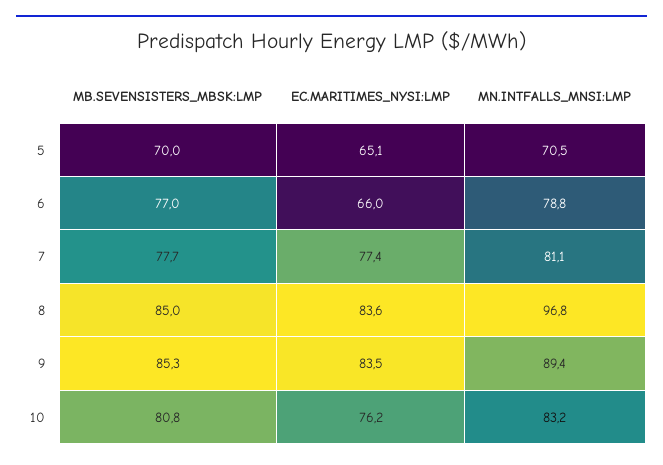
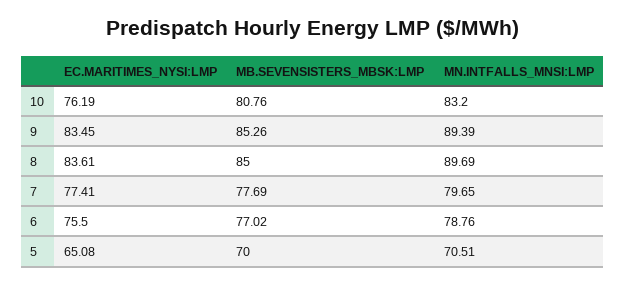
  {
    "MB.SEVENSISTERS_MBSK:LMP": {
      "5": 70,
      "6": 77.02,
      "7": 77.69,
      "8": 85,
      "9": 85.26,
      "10": 80.76
    },
    "EC.MARITIMES_NYSI:LMP": {
      "5": 65.08,
-     "6": 66,
+     "6": 75.5,
      "7": 77.41,
      "8": 83.61,
      "9": 83.45,
      "10": 76.19
    },
    "MN.INTFALLS_MNSI:LMP": {
      "5": 70.51,
      "6": 78.76,
-     "7": 81.1,
+     "7": 79.65,
-     "8": 96.8,
+     "8": 89.69,
      "9": 89.39,
      "10": 83.2
    }
  }

